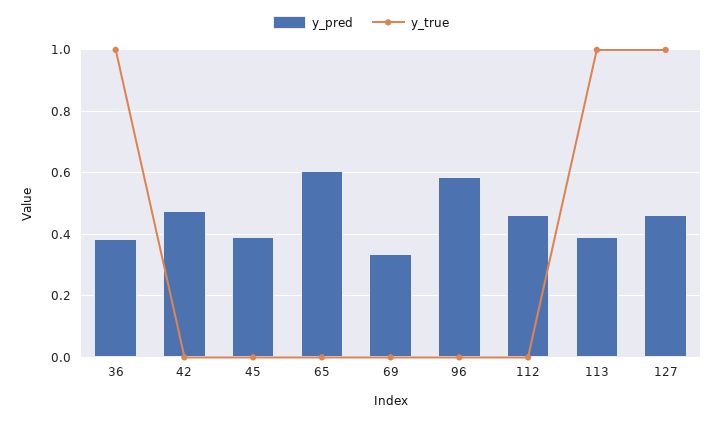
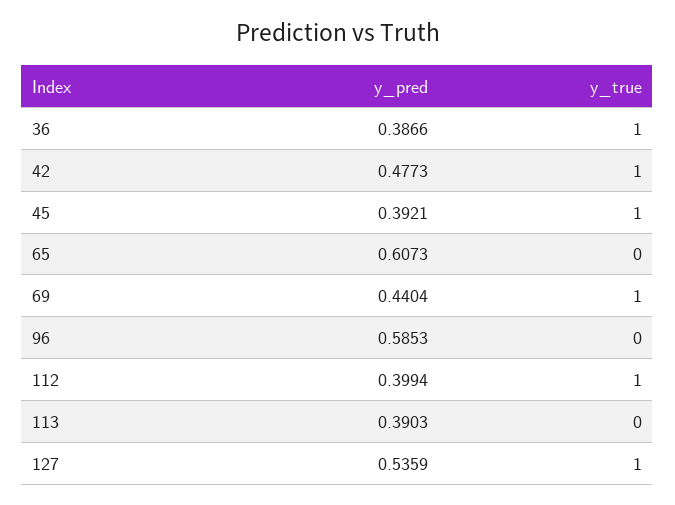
  {
    "y_pred": {
      "36": 0.3866,
      "42": 0.4773,
      "45": 0.3921,
      "65": 0.6073,
-     "69": 0.34,
+     "69": 0.4404,
      "96": 0.5853,
-     "112": 0.46,
+     "112": 0.3994,
      "113": 0.3903,
-     "127": 0.46
+     "127": 0.5359
    },
    "y_true": {
      "36": 1,
-     "42": 0,
+     "42": 1,
-     "45": 0,
+     "45": 1,
      "65": 0,
-     "69": 0,
+     "69": 1,
      "96": 0,
-     "112": 0,
+     "112": 1,
-     "113": 1,
+     "113": 0,
      "127": 1
    }
  }

